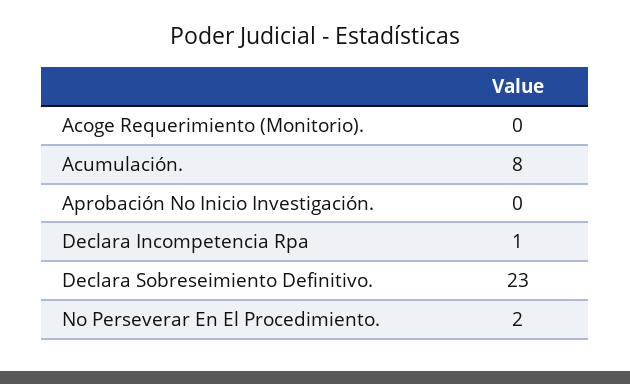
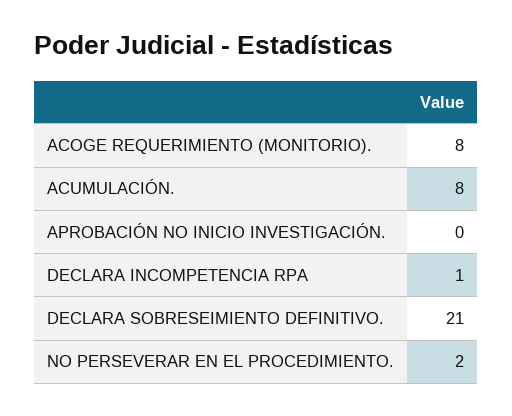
  {
-   "Acoge Requerimiento (Monitorio).": 0,
+   "Acoge Requerimiento (Monitorio).": 8,
    "Acumulación.": 8,
    "Aprobación No Inicio Investigación.": 0,
    "Declara Incompetencia Rpa": 1,
-   "Declara Sobreseimiento Definitivo.": 23,
+   "Declara Sobreseimiento Definitivo.": 21,
    "No Perseverar En El Procedimiento.": 2
  }

